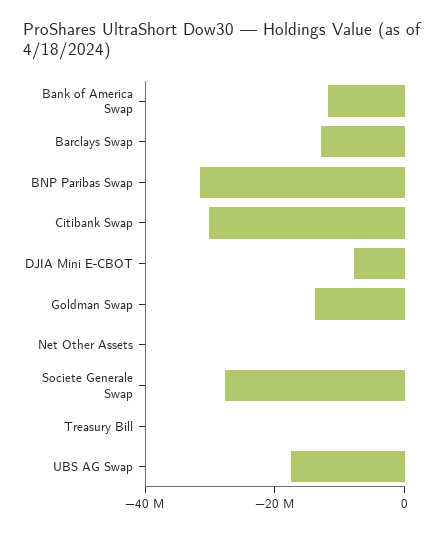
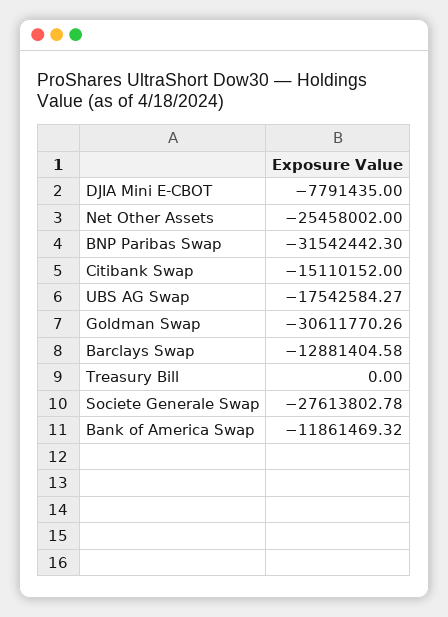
  {
    "Bank of America Swap": -11861469.32,
    "Barclays Swap": -12881404.58,
    "BNP Paribas Swap": -31542442.3,
-   "Citibank Swap": -30000000,
+   "Citibank Swap": -15110152,
    "DJIA Mini E-CBOT": -7791435,
-   "Goldman Swap": -15000000,
+   "Goldman Swap": -30611770.26,
-   "Net Other Assets": 0,
+   "Net Other Assets": -25458002,
    "Societe Generale Swap": -27613802.78,
    "Treasury Bill": 0,
    "UBS AG Swap": -17542584.27
  }

